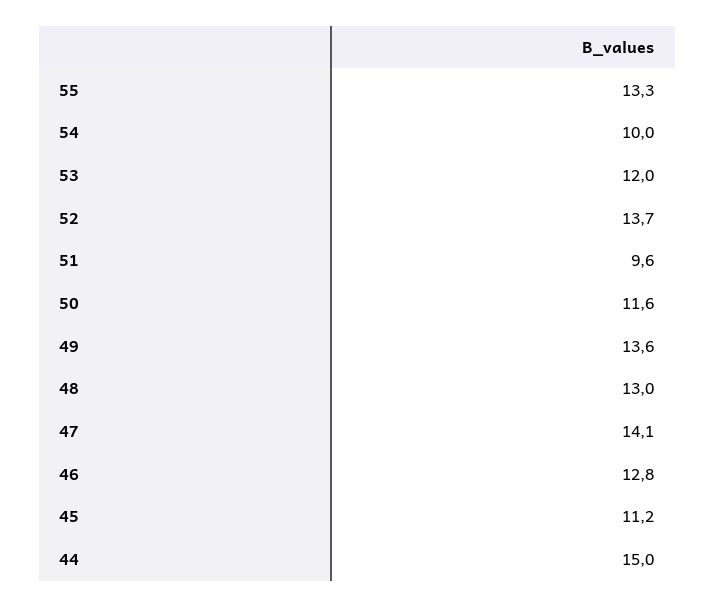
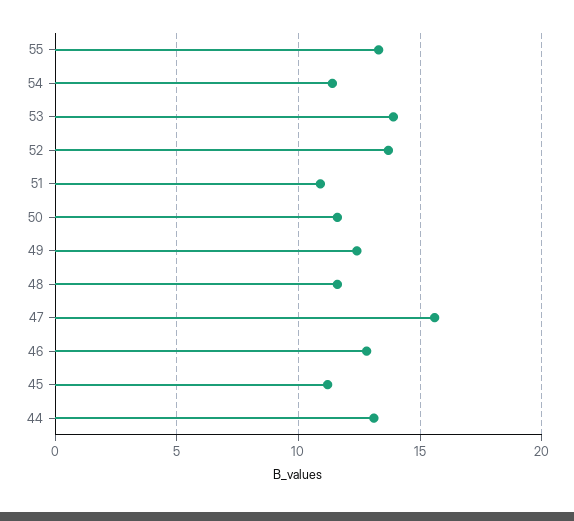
  {
    "55": 13.3,
-   "54": 10,
+   "54": 11.5,
-   "53": 12,
+   "53": 14,
    "52": 13.7,
-   "51": 9.6,
+   "51": 11,
    "50": 11.6,
-   "49": 13.6,
+   "49": 12.5,
-   "48": 13,
+   "48": 11.5,
-   "47": 14.1,
+   "47": 15.5,
    "46": 12.8,
    "45": 11.2,
-   "44": 15
+   "44": 13
  }

